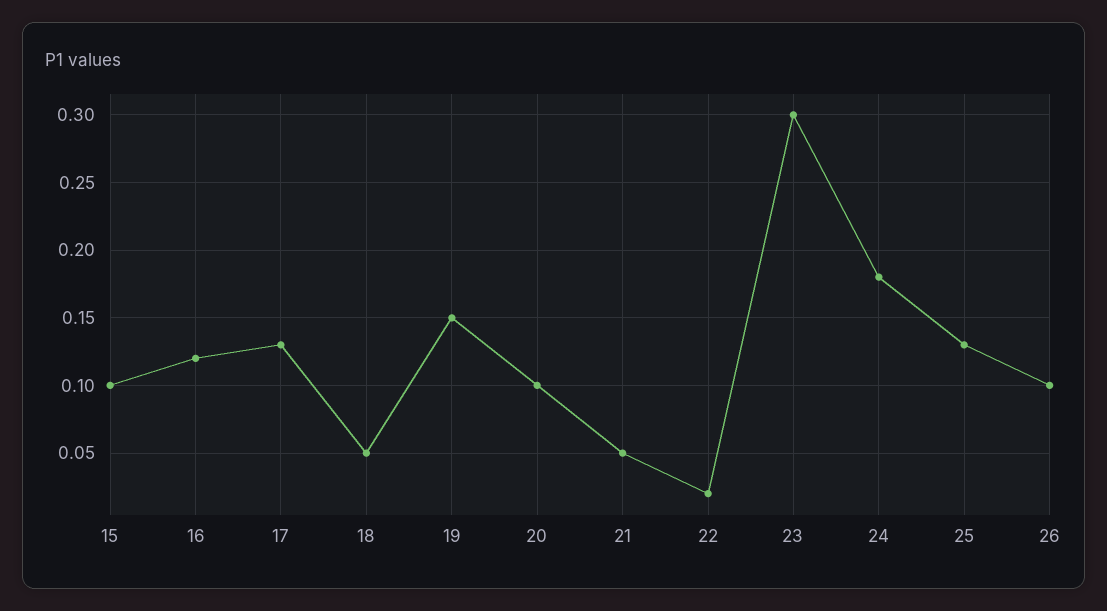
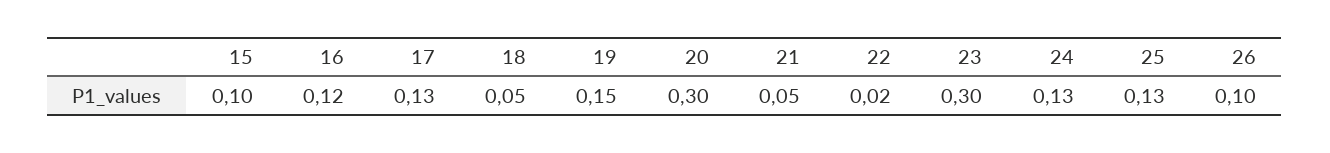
  {
    "15": 0.1,
    "16": 0.12,
    "17": 0.13,
    "18": 0.05,
    "19": 0.15,
-   "20": 0.1,
+   "20": 0.3,
    "21": 0.05,
    "22": 0.02,
    "23": 0.3,
-   "24": 0.18,
+   "24": 0.13,
    "25": 0.13,
    "26": 0.1
  }

